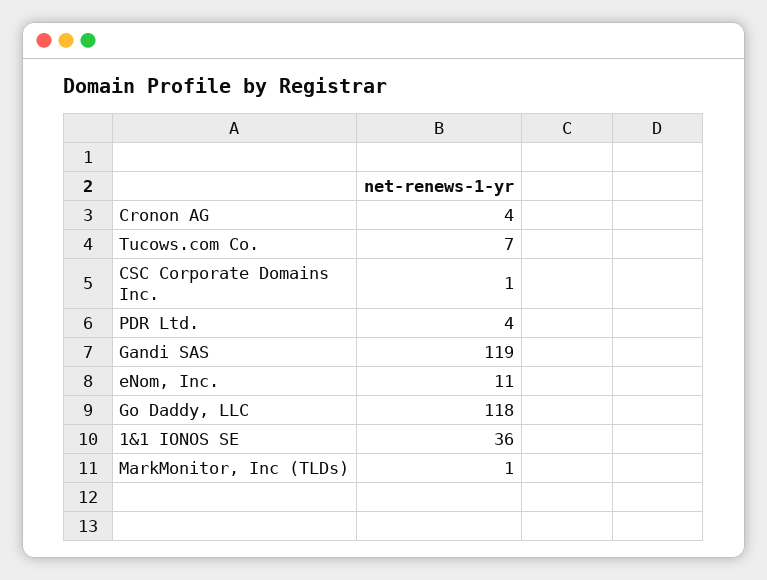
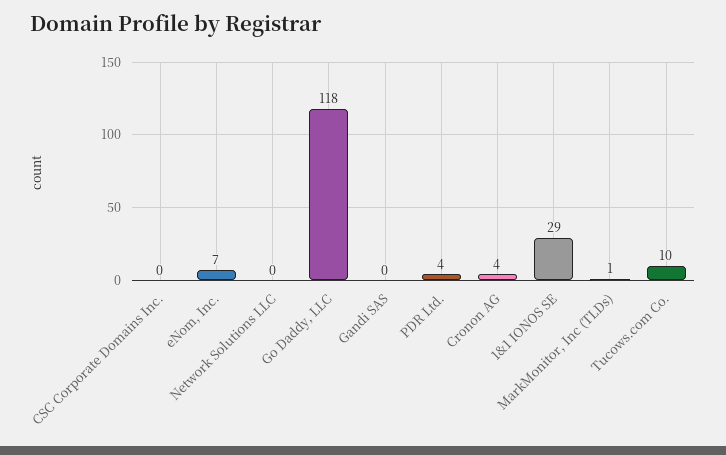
  {
    "Cronon AG": 4,
-   "Tucows.com Co.": 7,
+   "Tucows.com Co.": 10,
-   "CSC Corporate Domains Inc.": 1,
+   "CSC Corporate Domains Inc.": 0,
    "PDR Ltd.": 4,
-   "Gandi SAS": 119,
+   "Gandi SAS": 0,
-   "eNom, Inc.": 11,
+   "eNom, Inc.": 7,
    "Go Daddy, LLC": 118,
-   "1&1 IONOS SE": 36,
+   "1&1 IONOS SE": 29,
-   "MarkMonitor, Inc (TLDs)": 1
+   "MarkMonitor, Inc (TLDs)": 1,
+   "Network Solutions LLC": 0
  }

